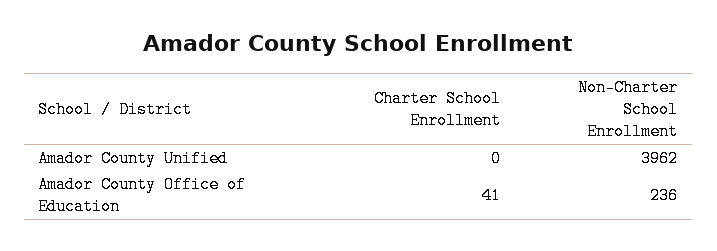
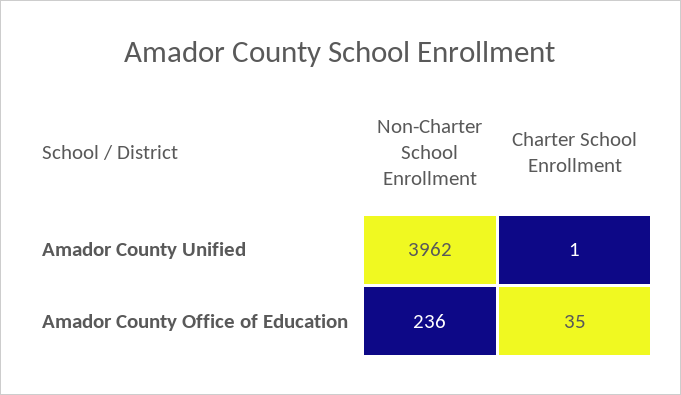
  {
    "Charter School Enrollment": {
-     "Amador County Unified": 0,
+     "Amador County Unified": 1,
-     "Amador County Office of Education": 41
+     "Amador County Office of Education": 35
    },
    "Non-Charter School Enrollment": {
      "Amador County Unified": 3962,
      "Amador County Office of Education": 236
    }
  }

